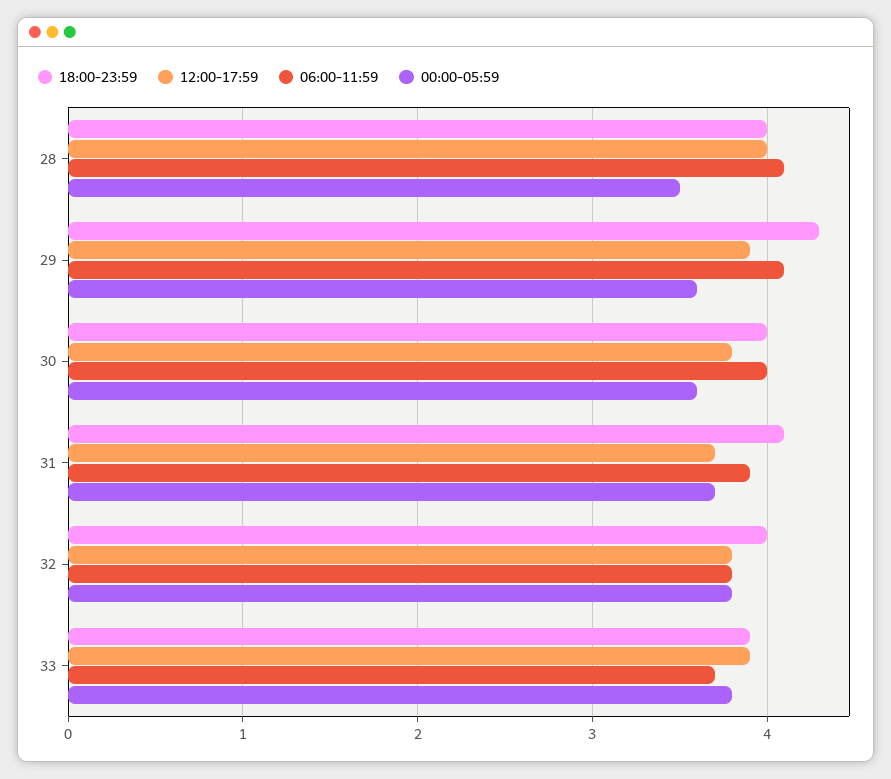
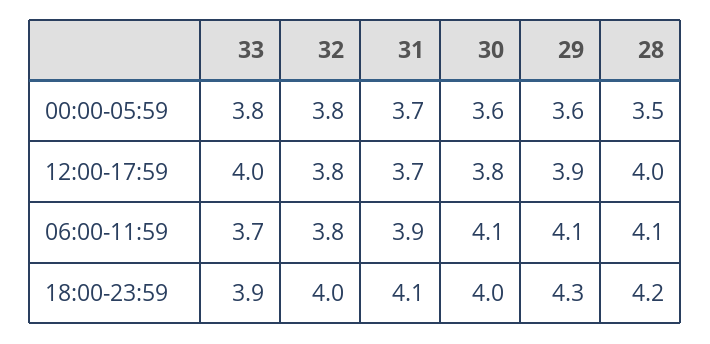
  {
    "18:00-23:59": {
-     "28": 4,
+     "28": 4.2,
      "29": 4.3,
      "30": 4,
      "31": 4.1,
      "32": 4,
      "33": 3.9
    },
    "12:00-17:59": {
      "28": 4,
      "29": 3.9,
      "30": 3.8,
      "31": 3.7,
      "32": 3.8,
-     "33": 3.9
+     "33": 4
    },
    "06:00-11:59": {
      "28": 4.1,
      "29": 4.1,
-     "30": 4,
+     "30": 4.1,
      "31": 3.9,
      "32": 3.8,
      "33": 3.7
    },
    "00:00-05:59": {
      "28": 3.5,
      "29": 3.6,
      "30": 3.6,
      "31": 3.7,
      "32": 3.8,
      "33": 3.8
    }
  }

